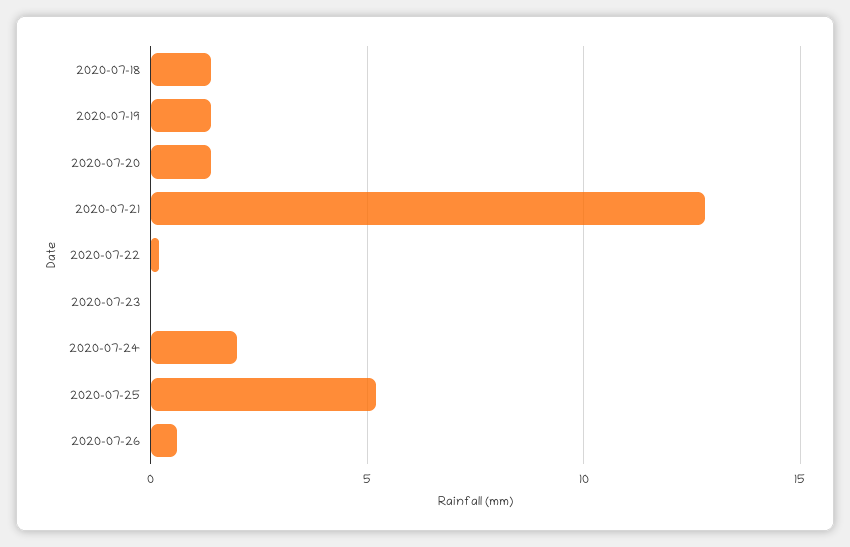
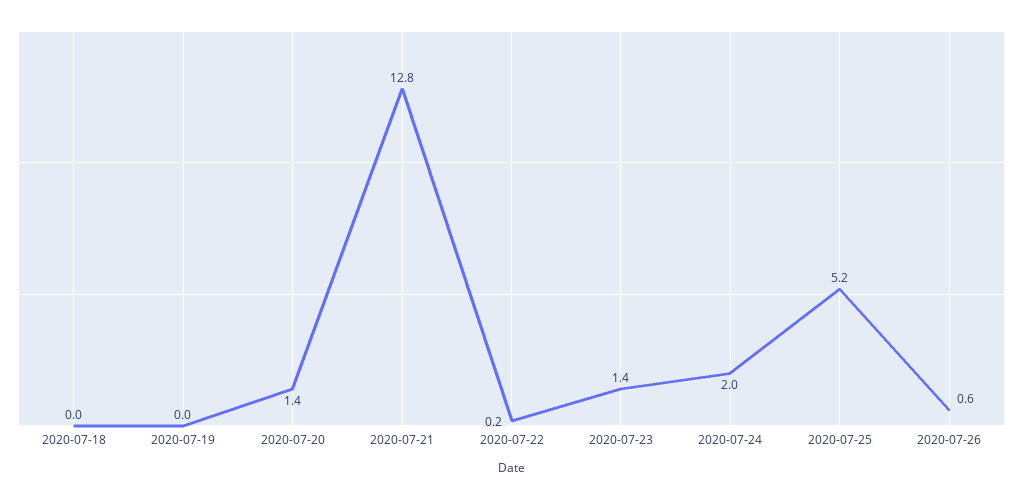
  {
-   "2020-07-18": 1.5,
+   "2020-07-18": 0,
-   "2020-07-19": 1.5,
+   "2020-07-19": 0,
    "2020-07-20": 1.4,
    "2020-07-21": 12.8,
    "2020-07-22": 0.2,
-   "2020-07-23": 0,
+   "2020-07-23": 1.4,
    "2020-07-24": 2,
    "2020-07-25": 5.2,
    "2020-07-26": 0.6
  }

